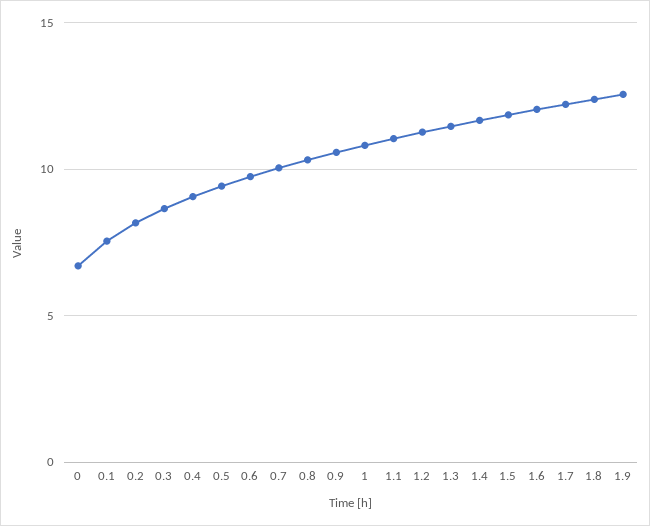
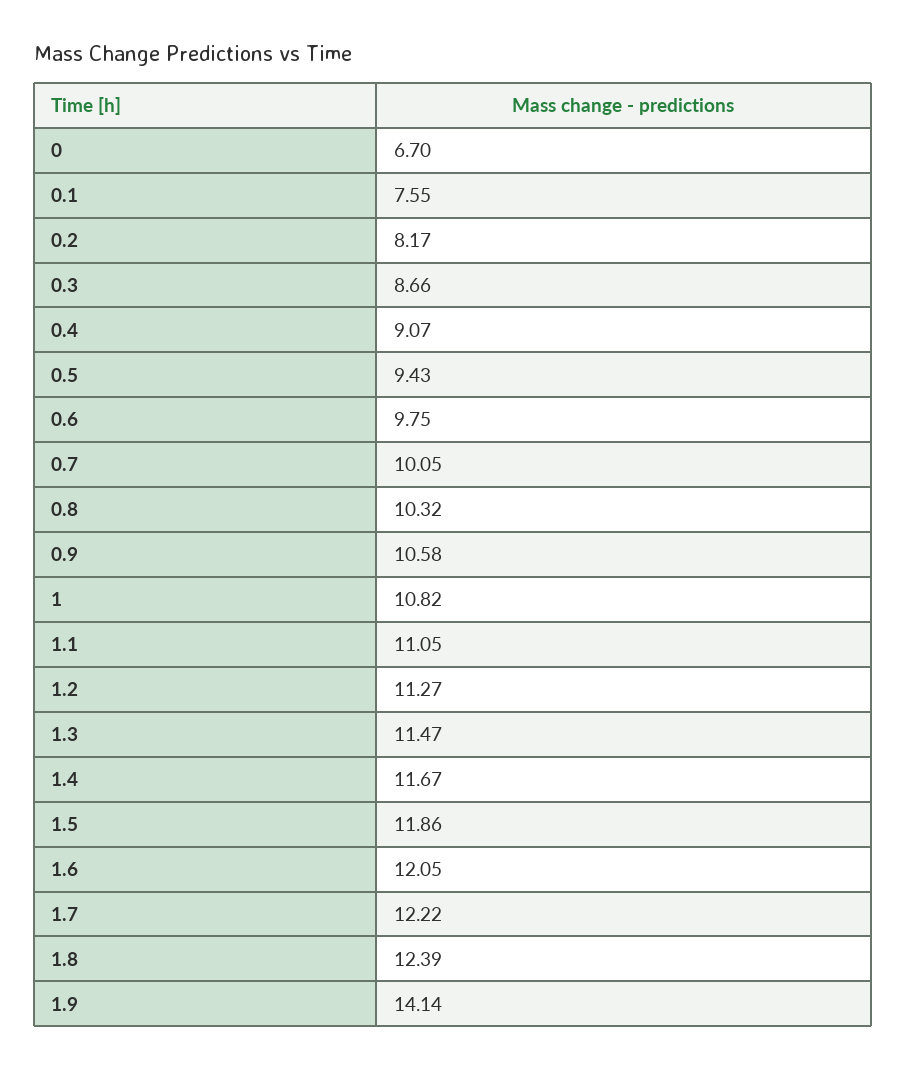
  {
    "0": 6.7,
    "0.1": 7.55,
    "0.2": 8.17,
    "0.3": 8.66,
    "0.4": 9.07,
    "0.5": 9.43,
    "0.6": 9.75,
    "0.7": 10.05,
    "0.8": 10.32,
    "0.9": 10.58,
    "1": 10.82,
    "1.1": 11.05,
    "1.2": 11.27,
    "1.3": 11.47,
    "1.4": 11.67,
    "1.5": 11.86,
    "1.6": 12.05,
    "1.7": 12.22,
    "1.8": 12.39,
-   "1.9": 12.5
+   "1.9": 14.14
  }

